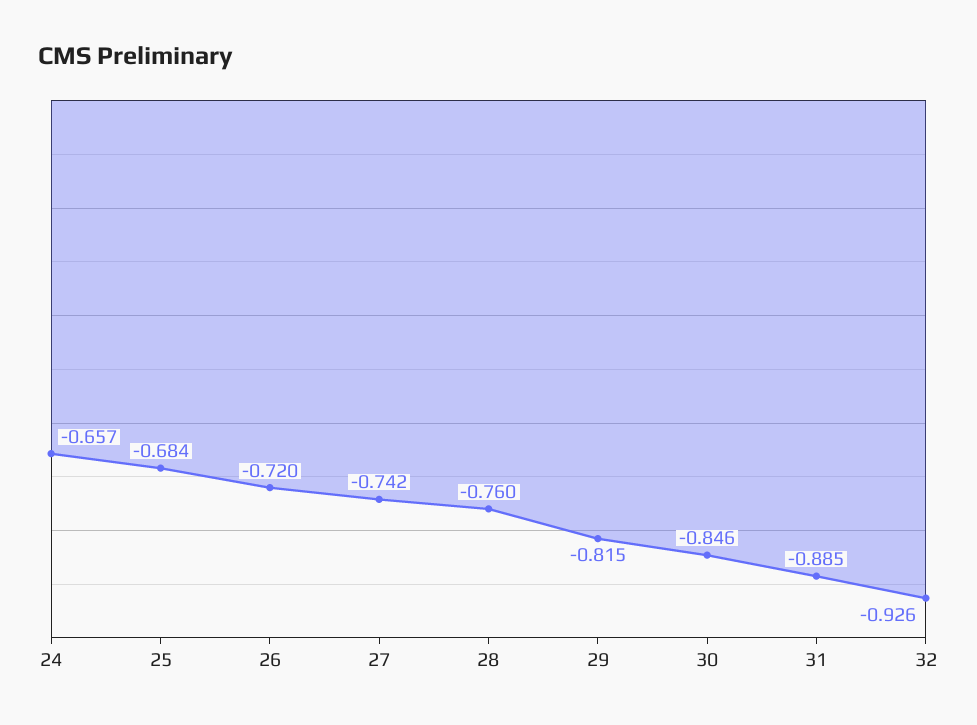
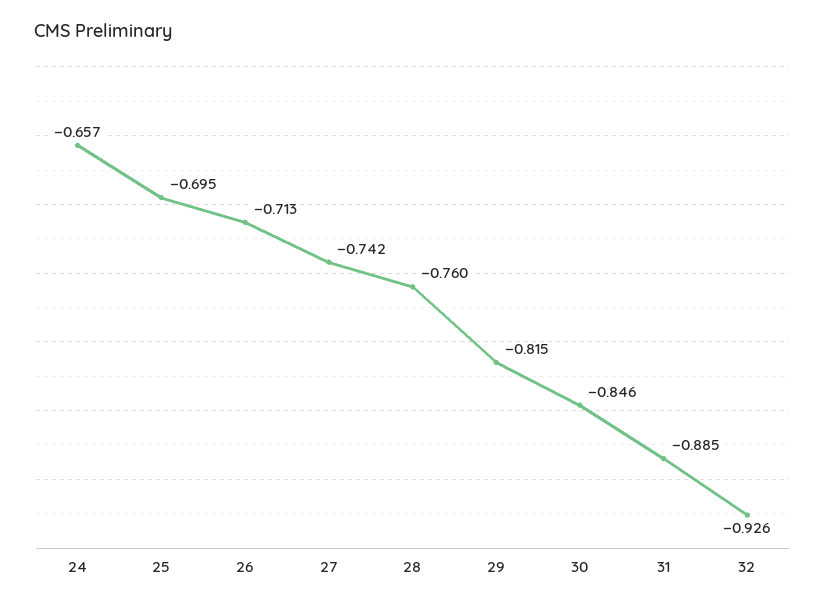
  {
    "24": -0.657,
-   "25": -0.684,
+   "25": -0.695,
-   "26": -0.72,
+   "26": -0.713,
    "27": -0.742,
    "28": -0.76,
    "29": -0.815,
    "30": -0.846,
    "31": -0.885,
    "32": -0.926
  }

